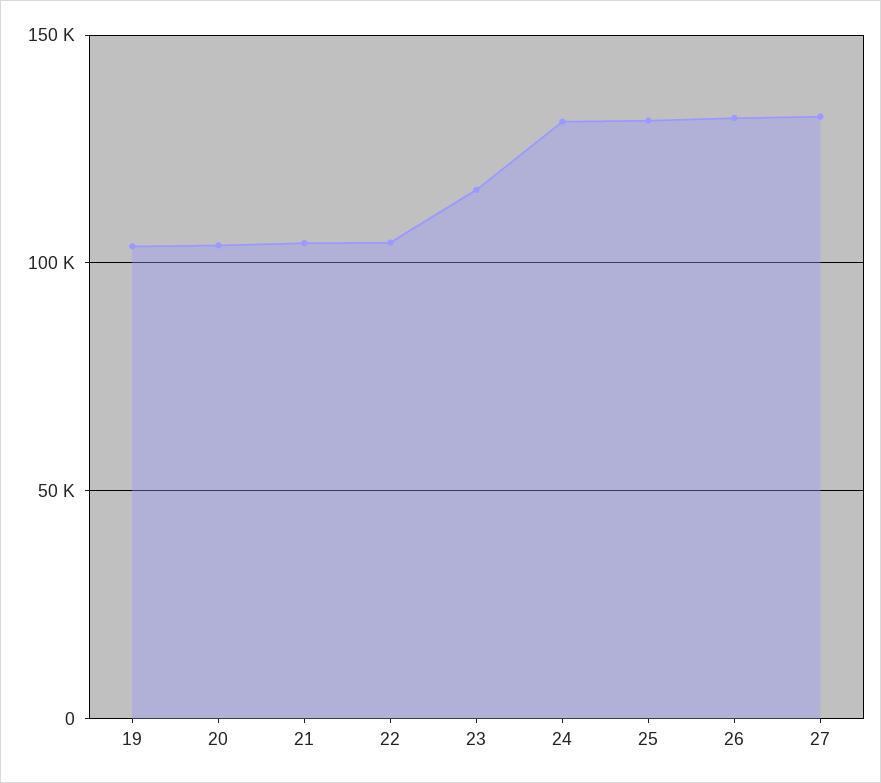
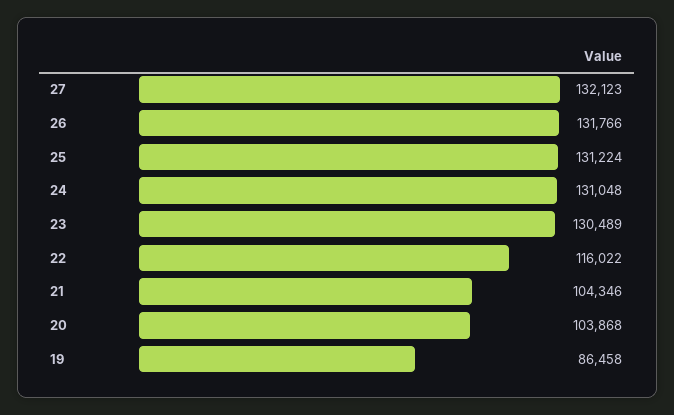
  {
-   "19": 105000,
+   "19": 86458,
    "20": 103868,
    "21": 104346,
-   "22": 105000,
+   "22": 116022,
-   "23": 115000,
+   "23": 130489,
    "24": 131048,
    "25": 131224,
    "26": 131766,
    "27": 132123
  }

